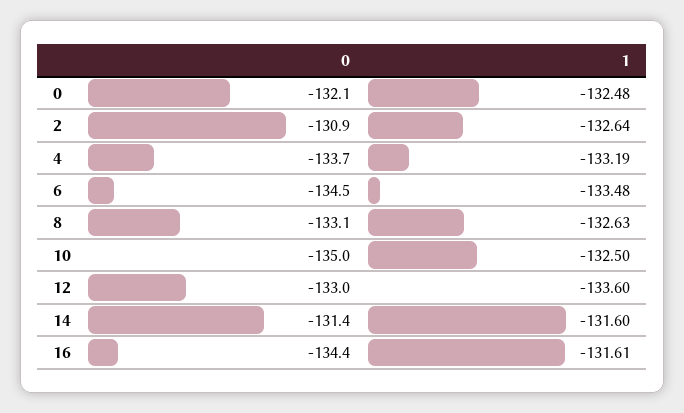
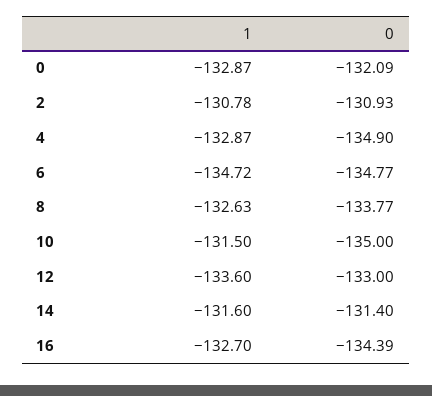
  {
    "0": {
      "0": -132.09,
      "2": -130.93,
-     "4": -133.7,
+     "4": -134.9,
-     "6": -134.5,
+     "6": -134.77,
-     "8": -133.1,
+     "8": -133.77,
      "10": -135,
      "12": -133,
      "14": -131.4,
      "16": -134.39
    },
    "1": {
-     "0": -132.48,
+     "0": -132.87,
-     "2": -132.64,
+     "2": -130.78,
-     "4": -133.19,
+     "4": -132.87,
-     "6": -133.48,
+     "6": -134.72,
      "8": -132.63,
-     "10": -132.5,
+     "10": -131.5,
      "12": -133.6,
      "14": -131.6,
-     "16": -131.61
+     "16": -132.7
    }
  }

